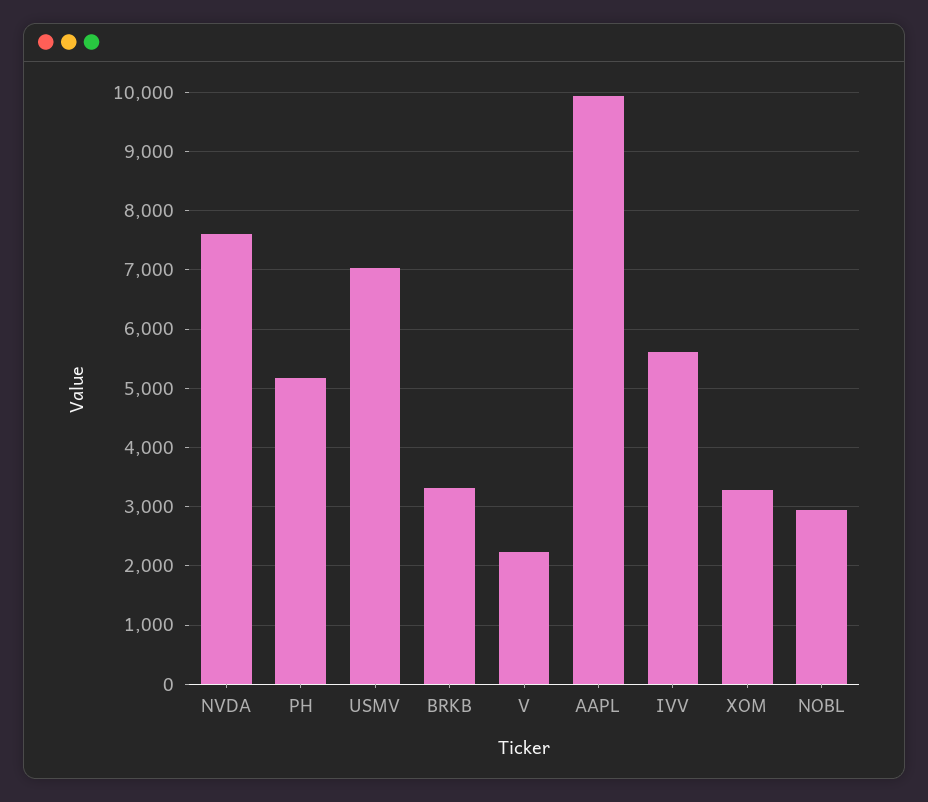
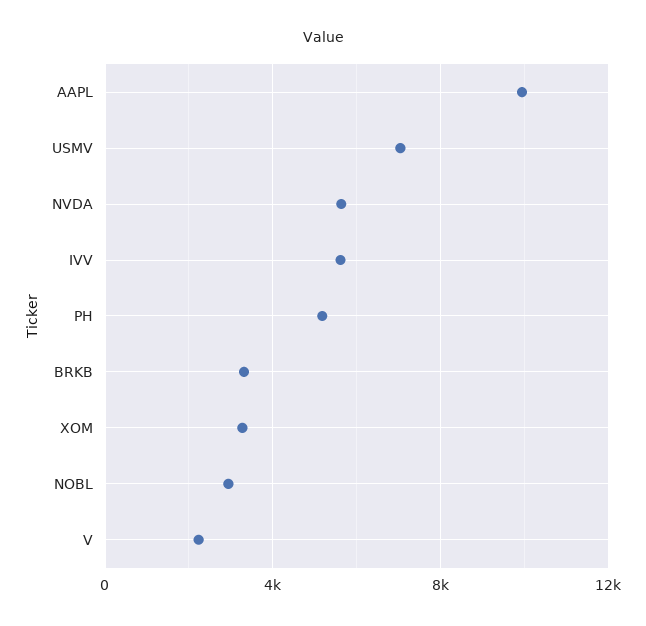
  {
-   "NVDA": 7600,
+   "NVDA": 5500,
    "PH": 5200,
    "USMV": 7000,
    "BRKB": 3400,
    "V": 2200,
    "AAPL": 10000,
    "IVV": 5600,
    "XOM": 3200,
    "NOBL": 3000
  }

